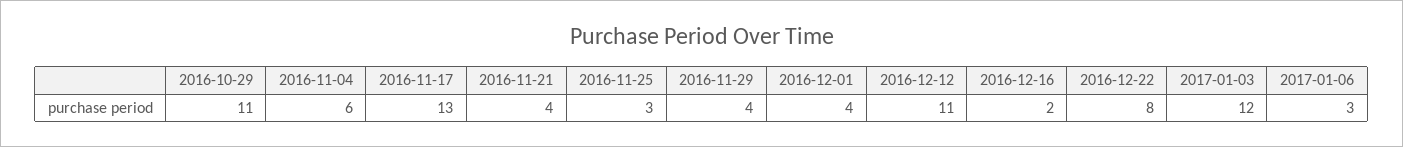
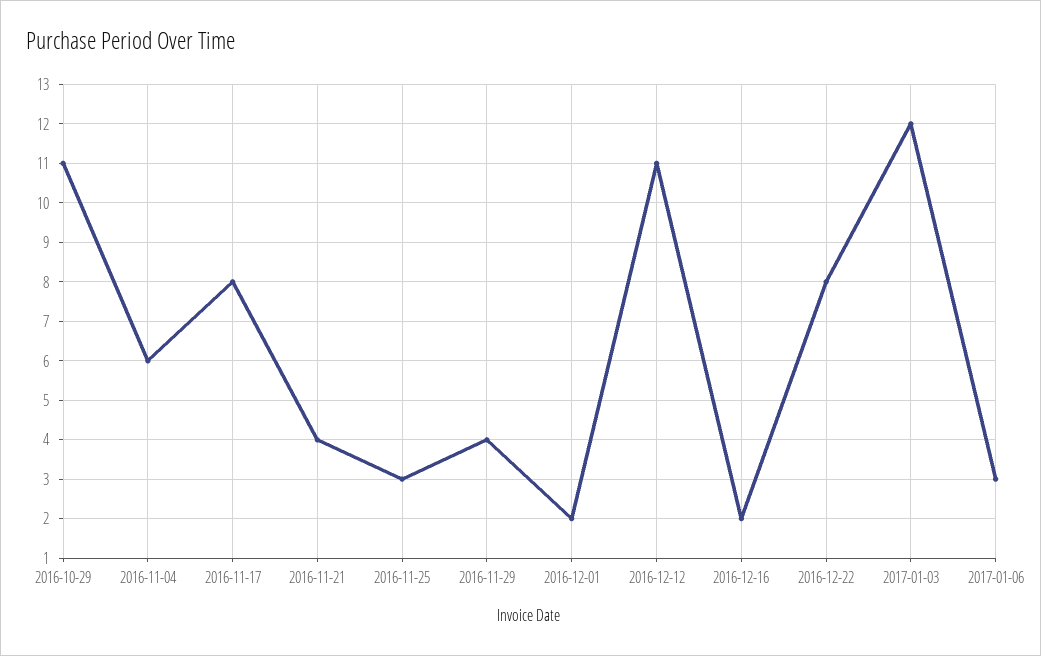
  {
    "2016-10-29": 11,
    "2016-11-04": 6,
-   "2016-11-17": 13,
+   "2016-11-17": 8,
    "2016-11-21": 4,
    "2016-11-25": 3,
    "2016-11-29": 4,
-   "2016-12-01": 4,
+   "2016-12-01": 2,
    "2016-12-12": 11,
    "2016-12-16": 2,
    "2016-12-22": 8,
    "2017-01-03": 12,
    "2017-01-06": 3
  }

